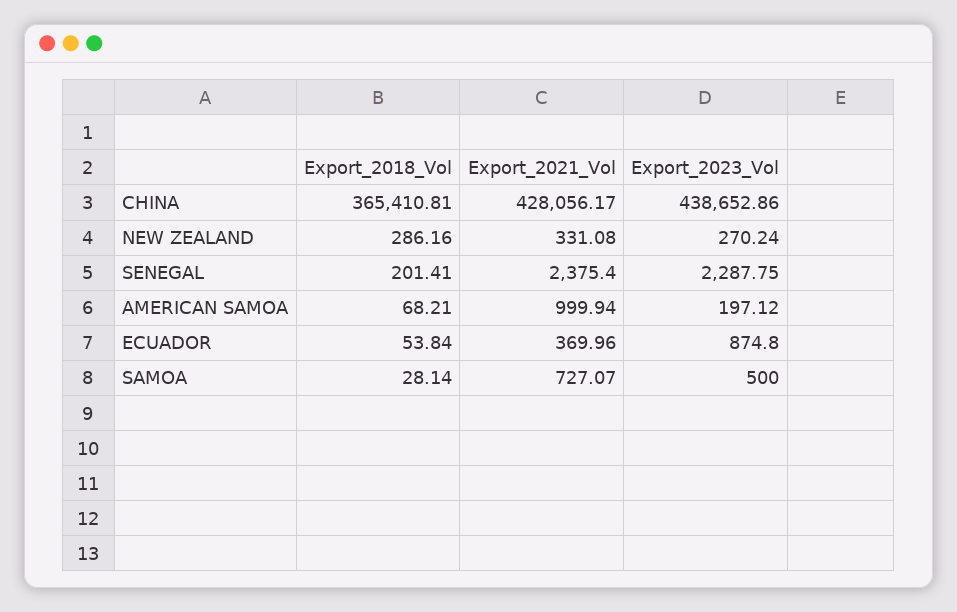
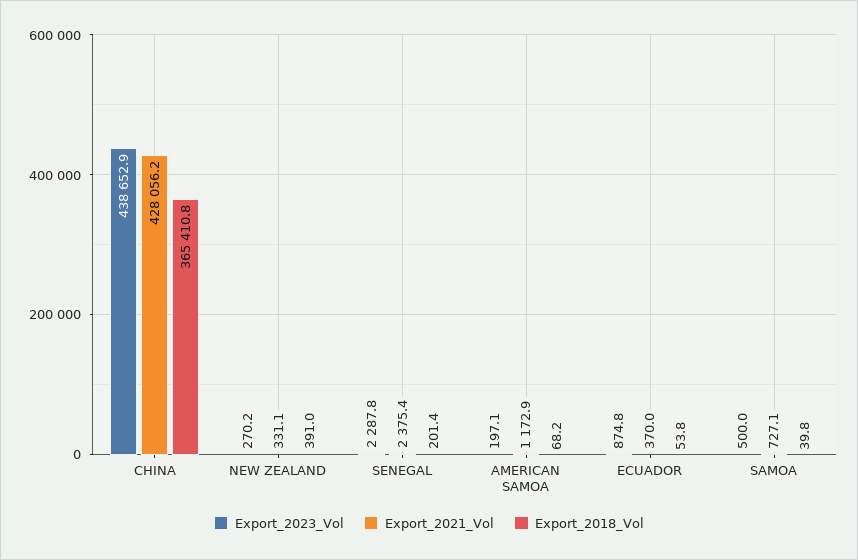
  {
    "Export_2018_Vol": {
      "CHINA": 365410.81,
-     "NEW ZEALAND": 286.16,
+     "NEW ZEALAND": 391,
      "SENEGAL": 201.41,
      "AMERICAN SAMOA": 68.21,
      "ECUADOR": 53.84,
-     "SAMOA": 28.14
+     "SAMOA": 39.8
    },
    "Export_2021_Vol": {
      "CHINA": 428056.17,
      "NEW ZEALAND": 331.08,
      "SENEGAL": 2375.4,
-     "AMERICAN SAMOA": 999.94,
+     "AMERICAN SAMOA": 1172.9,
      "ECUADOR": 369.96,
      "SAMOA": 727.07
    },
    "Export_2023_Vol": {
      "CHINA": 438652.86,
      "NEW ZEALAND": 270.24,
      "SENEGAL": 2287.75,
      "AMERICAN SAMOA": 197.12,
      "ECUADOR": 874.8,
      "SAMOA": 500
    }
  }

